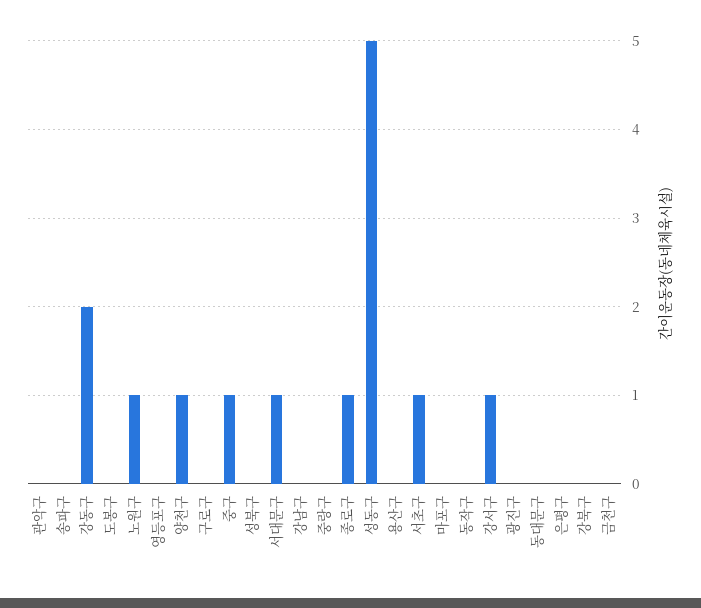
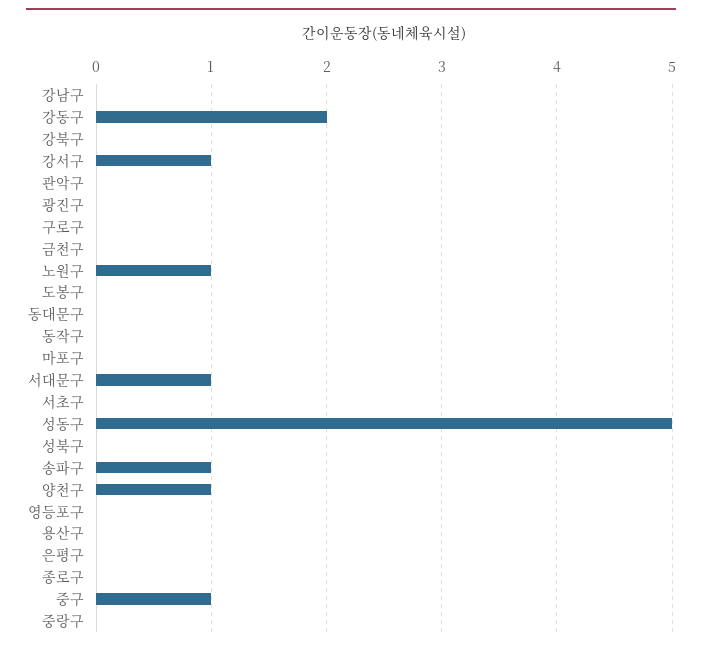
  {
    "관악구": 0,
-   "송파구": 0,
+   "송파구": 1,
    "강동구": 2,
    "도봉구": 0,
    "노원구": 1,
    "영등포구": 0,
    "양천구": 1,
    "구로구": 0,
    "중구": 1,
    "성북구": 0,
    "서대문구": 1,
    "강남구": 0,
    "중랑구": 0,
-   "종로구": 1,
+   "종로구": 0,
    "성동구": 5,
    "용산구": 0,
-   "서초구": 1,
+   "서초구": 0,
    "마포구": 0,
    "동작구": 0,
    "강서구": 1,
    "광진구": 0,
    "동대문구": 0,
    "은평구": 0,
    "강북구": 0,
    "금천구": 0
  }

